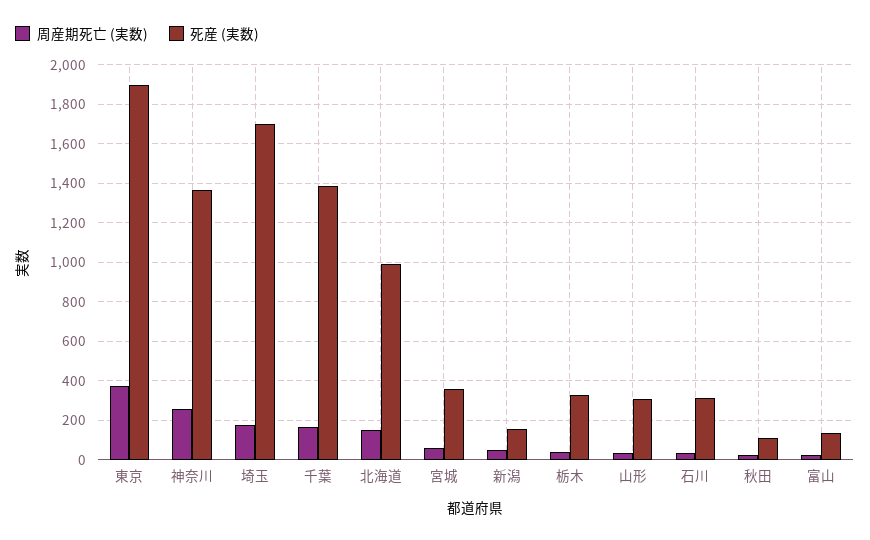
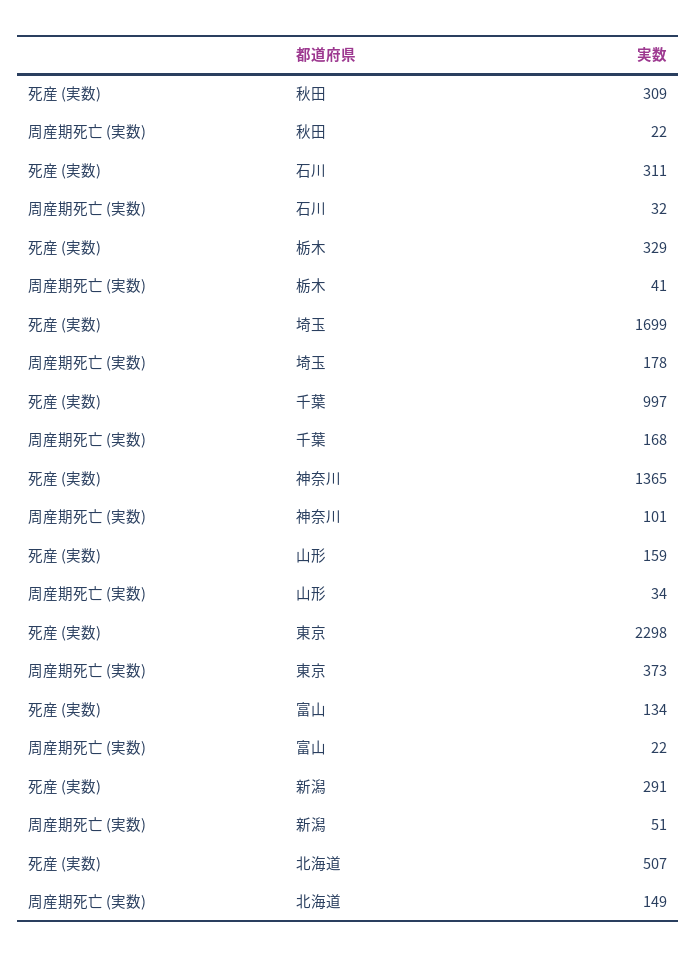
  {
    "周産期死亡 (実数)": {
      "東京": 373,
-     "神奈川": 250,
+     "神奈川": 101,
      "埼玉": 178,
      "千葉": 168,
      "北海道": 149,
-     "宮城": 50,
      "新潟": 51,
      "栃木": 41,
      "山形": 34,
      "石川": 32,
      "秋田": 22,
      "富山": 22
    },
    "死産 (実数)": {
-     "東京": 1900,
+     "東京": 2298,
      "神奈川": 1365,
      "埼玉": 1699,
-     "千葉": 1400,
+     "千葉": 997,
-     "北海道": 1000,
+     "北海道": 507,
-     "宮城": 350,
-     "新潟": 150,
+     "新潟": 291,
      "栃木": 329,
-     "山形": 300,
+     "山形": 159,
      "石川": 311,
-     "秋田": 100,
+     "秋田": 309,
      "富山": 134
    }
  }

